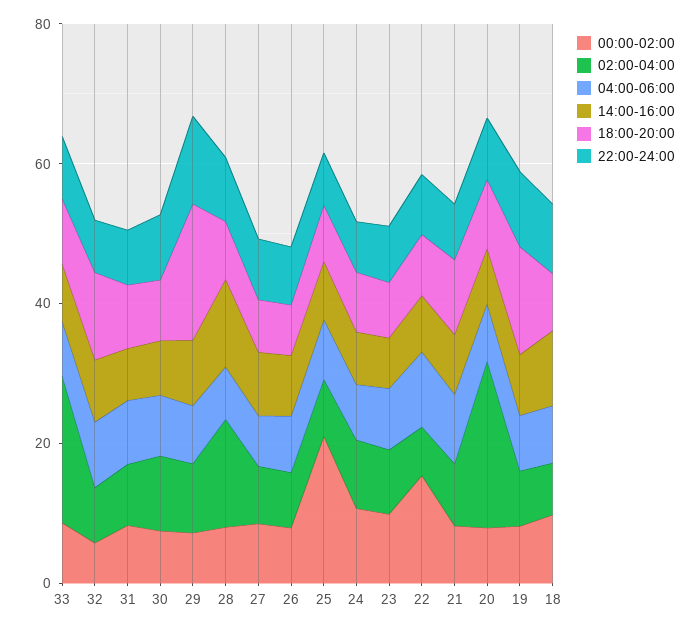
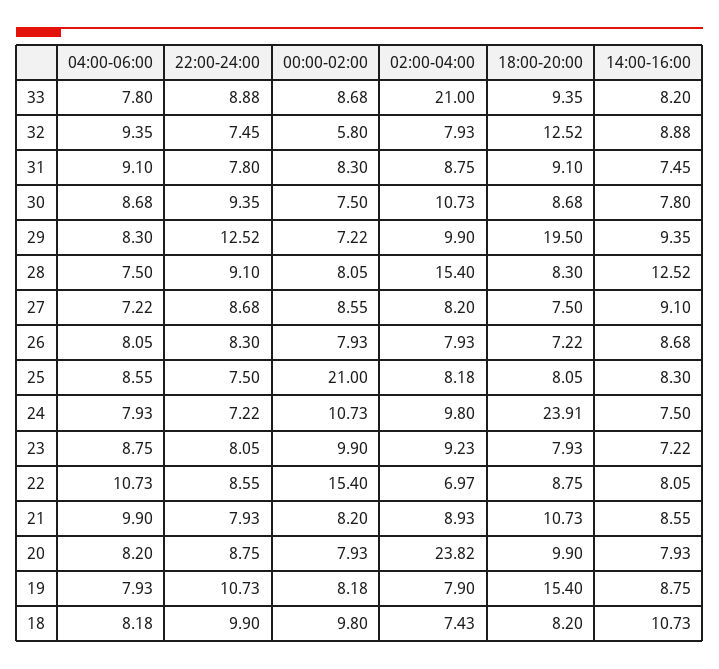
  {
    "00:00-02:00": {
      "33": 8.68,
      "32": 5.8,
      "31": 8.3,
      "30": 7.5,
      "29": 7.22,
      "28": 8.05,
      "27": 8.55,
      "26": 7.93,
      "25": 21,
      "24": 10.73,
      "23": 9.9,
      "22": 15.4,
      "21": 8.2,
      "20": 7.93,
      "19": 8.18,
      "18": 9.8
    },
    "02:00-04:00": {
      "33": 21,
      "32": 7.93,
      "31": 8.75,
      "30": 10.73,
      "29": 9.9,
      "28": 15.4,
      "27": 8.2,
      "26": 7.93,
      "25": 8.18,
      "24": 9.8,
      "23": 9.23,
      "22": 6.97,
      "21": 8.93,
      "20": 23.82,
      "19": 7.9,
      "18": 7.43
    },
    "04:00-06:00": {
      "33": 7.8,
      "32": 9.35,
      "31": 9.1,
      "30": 8.68,
      "29": 8.3,
      "28": 7.5,
      "27": 7.22,
      "26": 8.05,
      "25": 8.55,
      "24": 7.93,
      "23": 8.75,
      "22": 10.73,
      "21": 9.9,
      "20": 8.2,
      "19": 7.93,
      "18": 8.18
    },
    "14:00-16:00": {
      "33": 8.2,
      "32": 8.88,
      "31": 7.45,
      "30": 7.8,
      "29": 9.35,
      "28": 12.52,
      "27": 9.1,
      "26": 8.68,
      "25": 8.3,
      "24": 7.5,
      "23": 7.22,
      "22": 8.05,
      "21": 8.55,
      "20": 7.93,
      "19": 8.75,
      "18": 10.73
    },
    "18:00-20:00": {
      "33": 9.35,
      "32": 12.52,
      "31": 9.1,
      "30": 8.68,
      "29": 19.5,
      "28": 8.3,
      "27": 7.5,
      "26": 7.22,
      "25": 8.05,
-     "24": 10,
+     "24": 23.91,
      "23": 7.93,
      "22": 8.75,
      "21": 10.73,
      "20": 9.9,
      "19": 15.4,
      "18": 8.2
    },
    "22:00-24:00": {
      "33": 8.88,
      "32": 7.45,
      "31": 7.8,
      "30": 9.35,
      "29": 12.52,
      "28": 9.1,
      "27": 8.68,
      "26": 8.3,
      "25": 7.5,
      "24": 7.22,
      "23": 8.05,
      "22": 8.55,
      "21": 7.93,
      "20": 8.75,
      "19": 10.73,
      "18": 9.9
    }
  }

